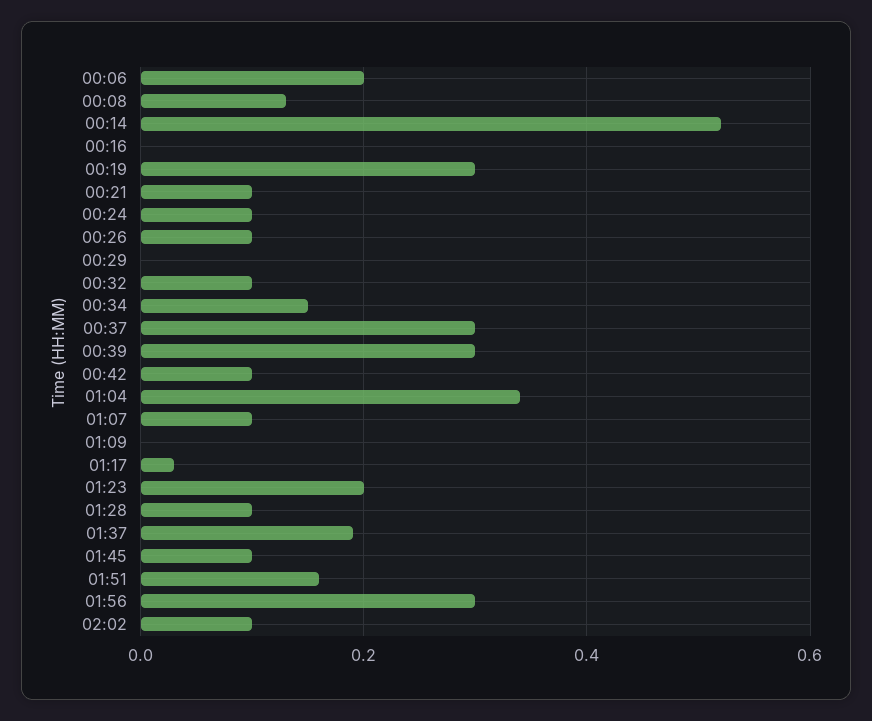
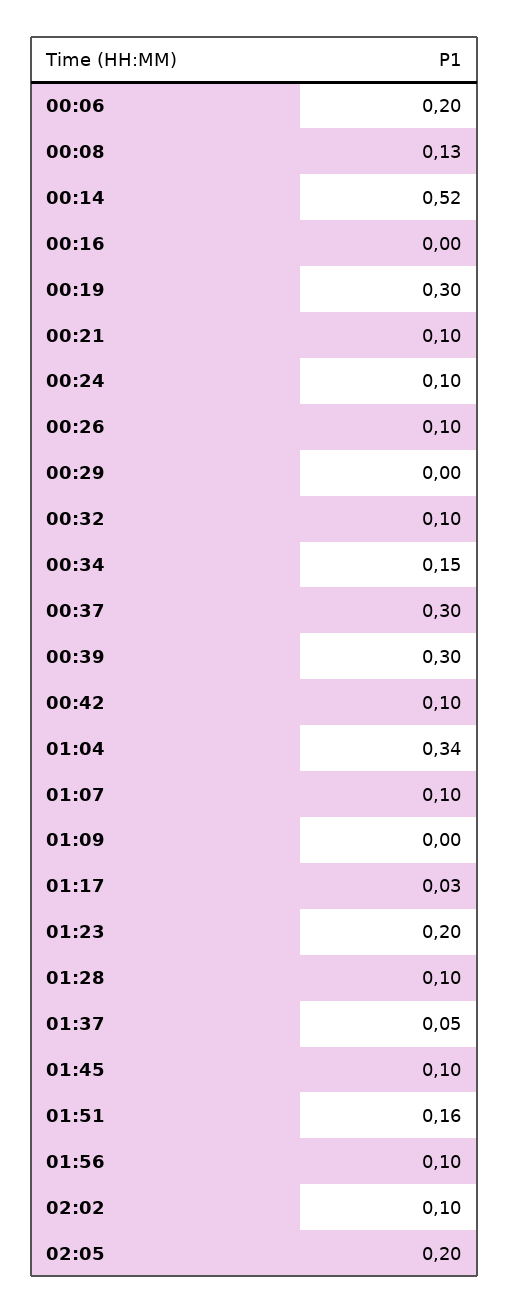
  {
    "00:06": 0.2,
    "00:08": 0.13,
    "00:14": 0.52,
    "00:16": 0,
    "00:19": 0.3,
    "00:21": 0.1,
    "00:24": 0.1,
    "00:26": 0.1,
    "00:29": 0,
    "00:32": 0.1,
    "00:34": 0.15,
    "00:37": 0.3,
    "00:39": 0.3,
    "00:42": 0.1,
    "01:04": 0.34,
    "01:07": 0.1,
    "01:09": 0,
    "01:17": 0.03,
    "01:23": 0.2,
    "01:28": 0.1,
-   "01:37": 0.2,
+   "01:37": 0.05,
    "01:45": 0.1,
    "01:51": 0.16,
-   "01:56": 0.3,
+   "01:56": 0.1,
-   "02:02": 0.1
+   "02:02": 0.1,
+   "02:05": 0.2
  }

